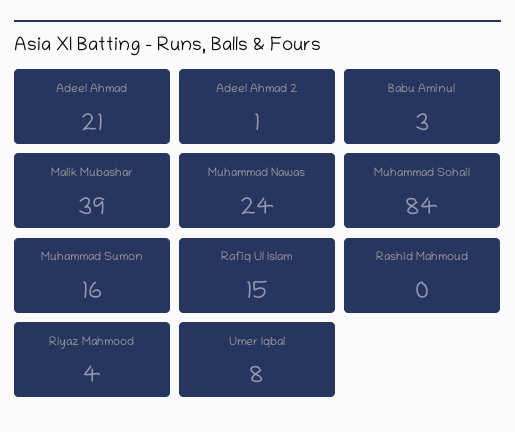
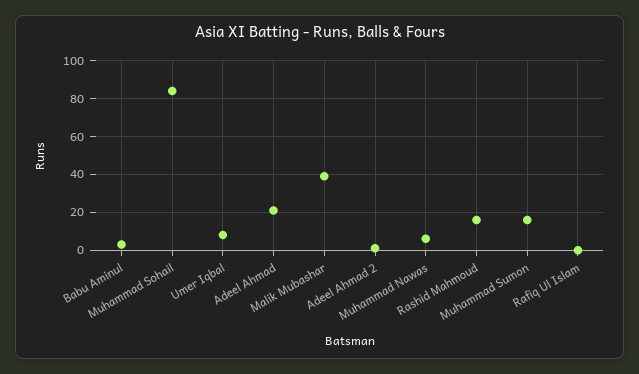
  {
    "Adeel Ahmad": 21,
    "Adeel Ahmad 2": 1,
    "Babu Aminul": 3,
    "Malik Mubashar": 39,
-   "Muhammad Nawas": 24,
+   "Muhammad Nawas": 5,
    "Muhammad Sohail": 84,
    "Muhammad Sumon": 16,
-   "Rafiq Ul Islam": 15,
+   "Rafiq Ul Islam": 0,
-   "Rashid Mahmoud": 0,
+   "Rashid Mahmoud": 15,
-   "Riyaz Mahmood": 4,
    "Umer Iqbal": 8
  }

